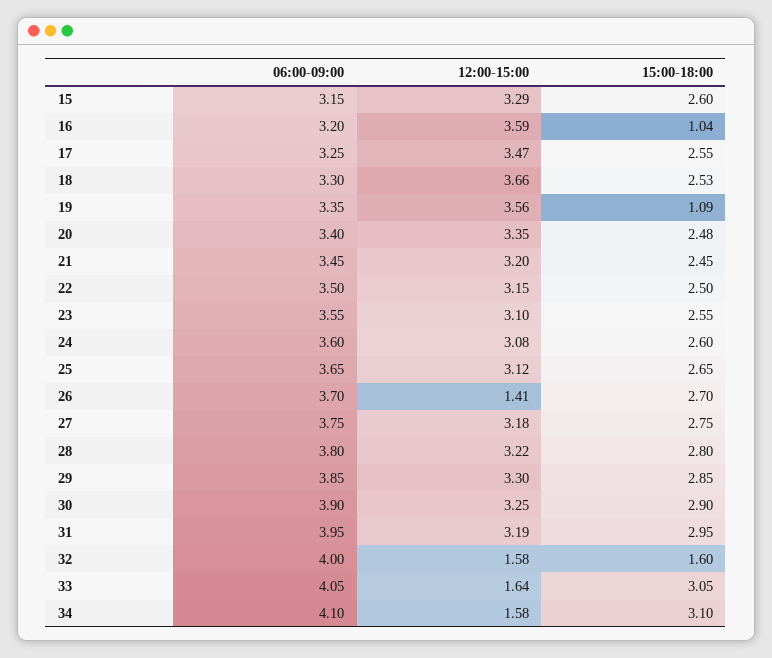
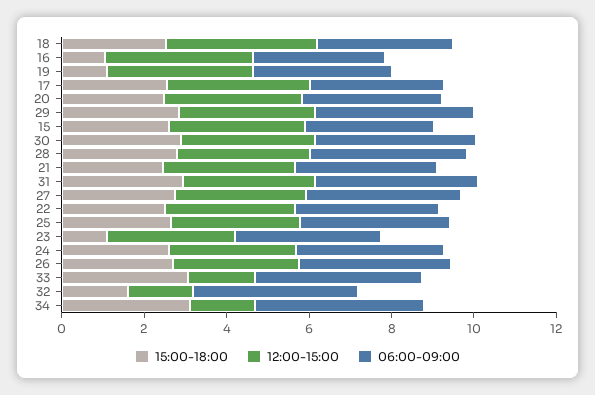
  {
    "06:00-09:00": {
      "15": 3.15,
      "16": 3.2,
      "17": 3.25,
      "18": 3.3,
      "19": 3.35,
      "20": 3.4,
      "21": 3.45,
      "22": 3.5,
      "23": 3.55,
      "24": 3.6,
      "25": 3.65,
      "26": 3.7,
      "27": 3.75,
      "28": 3.8,
      "29": 3.85,
      "30": 3.9,
      "31": 3.95,
      "32": 4,
      "33": 4.05,
      "34": 4.1
    },
    "12:00-15:00": {
      "15": 3.29,
      "16": 3.59,
      "17": 3.47,
      "18": 3.66,
      "19": 3.56,
      "20": 3.35,
      "21": 3.2,
      "22": 3.15,
      "23": 3.1,
      "24": 3.08,
      "25": 3.12,
-     "26": 1.41,
+     "26": 3,
      "27": 3.18,
      "28": 3.22,
      "29": 3.3,
      "30": 3.25,
      "31": 3.19,
      "32": 1.58,
      "33": 1.64,
      "34": 1.58
    },
    "15:00-18:00": {
      "15": 2.6,
      "16": 1.04,
      "17": 2.55,
      "18": 2.53,
      "19": 1.09,
      "20": 2.48,
      "21": 2.45,
      "22": 2.5,
-     "23": 2.55,
+     "23": 1,
      "24": 2.6,
      "25": 2.65,
      "26": 2.7,
      "27": 2.75,
      "28": 2.8,
      "29": 2.85,
      "30": 2.9,
      "31": 2.95,
      "32": 1.6,
      "33": 3.05,
      "34": 3.1
    }
  }

